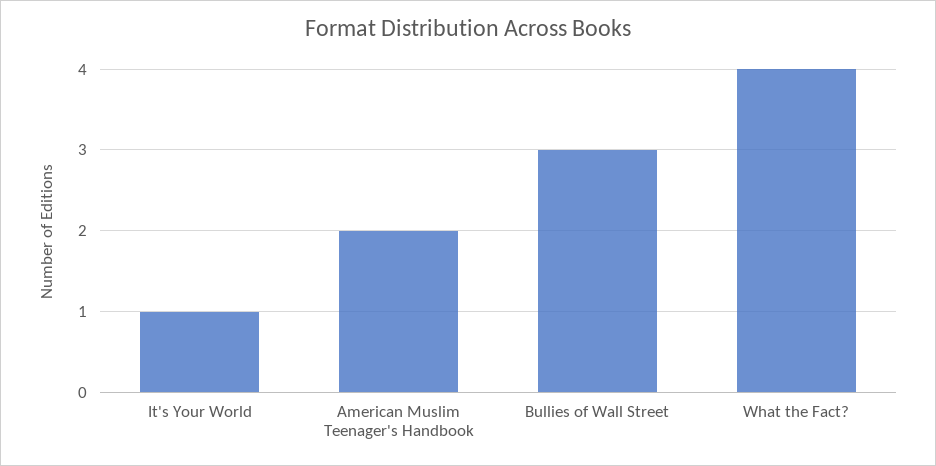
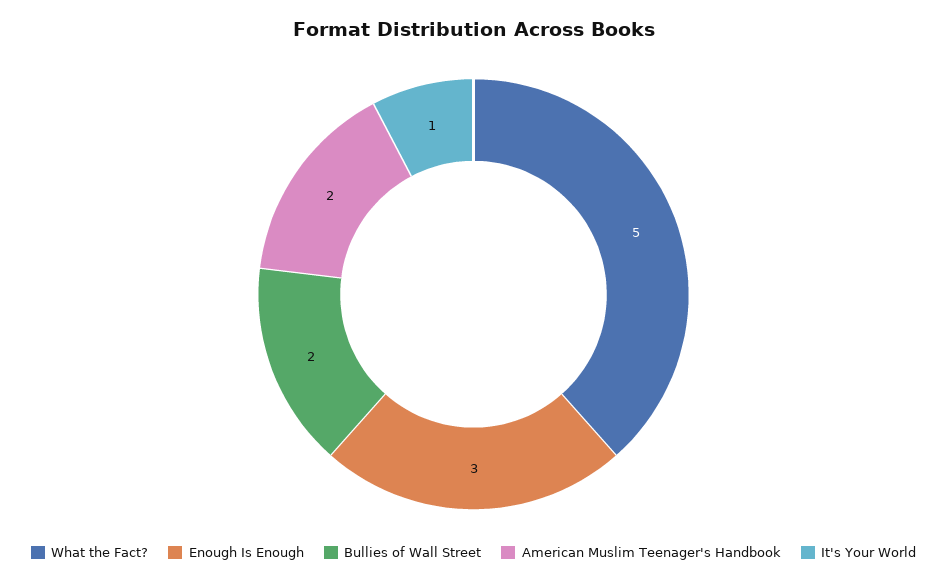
  {
    "It's Your World": 1,
    "American Muslim Teenager's Handbook": 2,
-   "Bullies of Wall Street": 3,
+   "Bullies of Wall Street": 2,
-   "What the Fact?": 4
+   "What the Fact?": 5,
+   "Enough Is Enough": 3
  }

